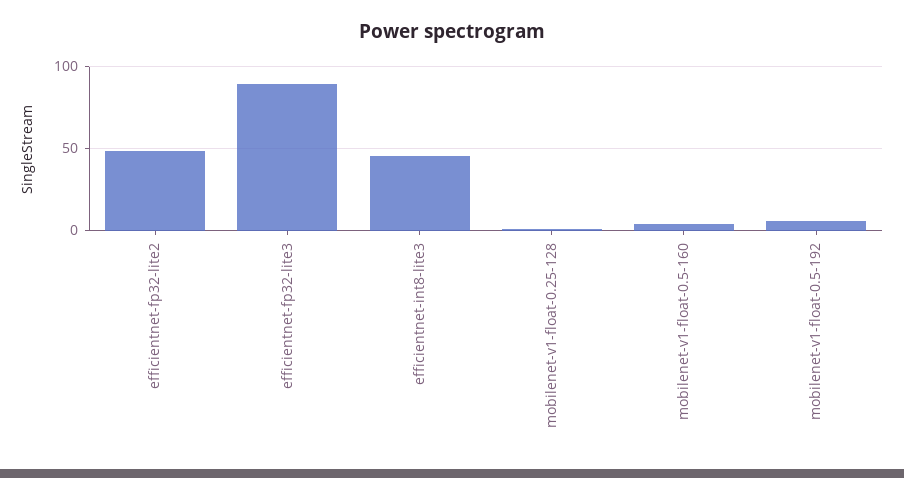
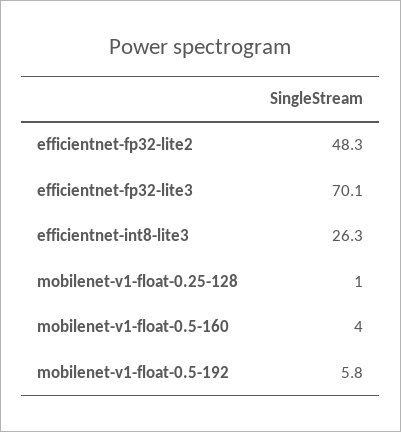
  {
    "efficientnet-fp32-lite2": 48.3,
-   "efficientnet-fp32-lite3": 90,
+   "efficientnet-fp32-lite3": 70.1,
-   "efficientnet-int8-lite3": 45,
+   "efficientnet-int8-lite3": 26.3,
    "mobilenet-v1-float-0.25-128": 1,
    "mobilenet-v1-float-0.5-160": 4,
    "mobilenet-v1-float-0.5-192": 5.8
  }

